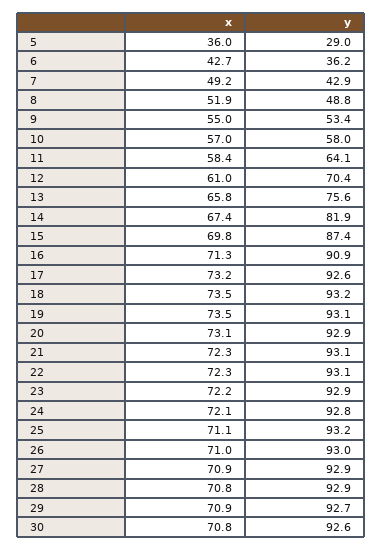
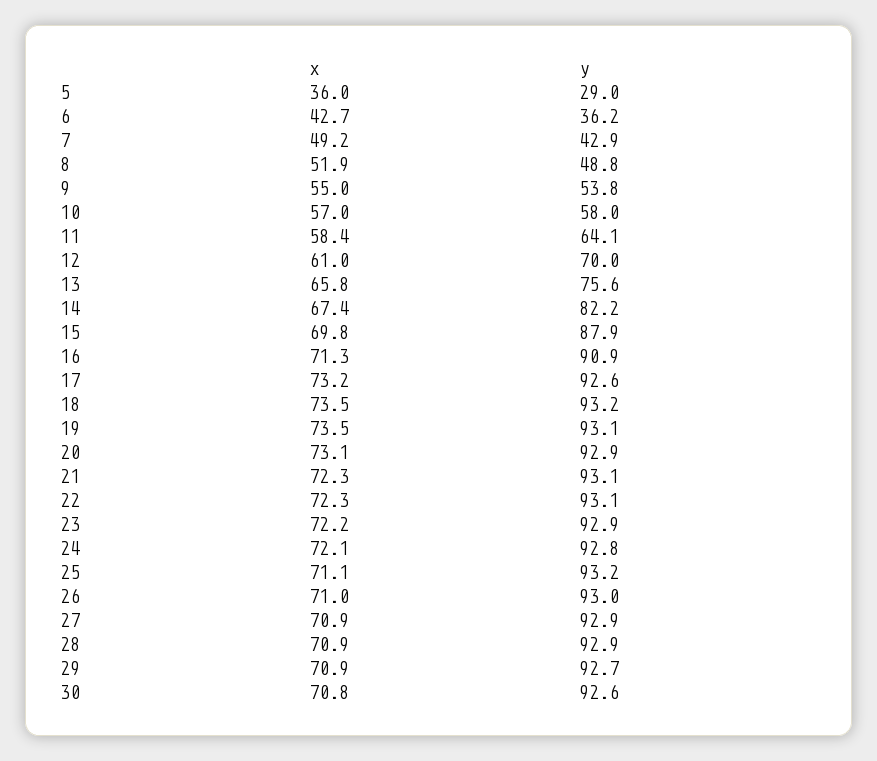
  {
    "x": {
      "5": 36,
      "6": 42.7,
      "7": 49.2,
      "8": 51.9,
      "9": 55,
      "10": 57,
      "11": 58.4,
      "12": 61,
      "13": 65.8,
      "14": 67.4,
      "15": 69.8,
      "16": 71.3,
      "17": 73.2,
      "18": 73.5,
      "19": 73.5,
      "20": 73.1,
      "21": 72.3,
      "22": 72.3,
      "23": 72.2,
      "24": 72.1,
      "25": 71.1,
      "26": 71,
      "27": 70.9,
-     "28": 70.8,
+     "28": 70.9,
      "29": 70.9,
      "30": 70.8
    },
    "y": {
      "5": 29,
      "6": 36.2,
      "7": 42.9,
      "8": 48.8,
-     "9": 53.4,
+     "9": 53.8,
      "10": 58,
      "11": 64.1,
-     "12": 70.4,
+     "12": 70,
      "13": 75.6,
-     "14": 81.9,
+     "14": 82.2,
-     "15": 87.4,
+     "15": 87.9,
      "16": 90.9,
      "17": 92.6,
      "18": 93.2,
      "19": 93.1,
      "20": 92.9,
      "21": 93.1,
      "22": 93.1,
      "23": 92.9,
      "24": 92.8,
      "25": 93.2,
      "26": 93,
      "27": 92.9,
      "28": 92.9,
      "29": 92.7,
      "30": 92.6
    }
  }

